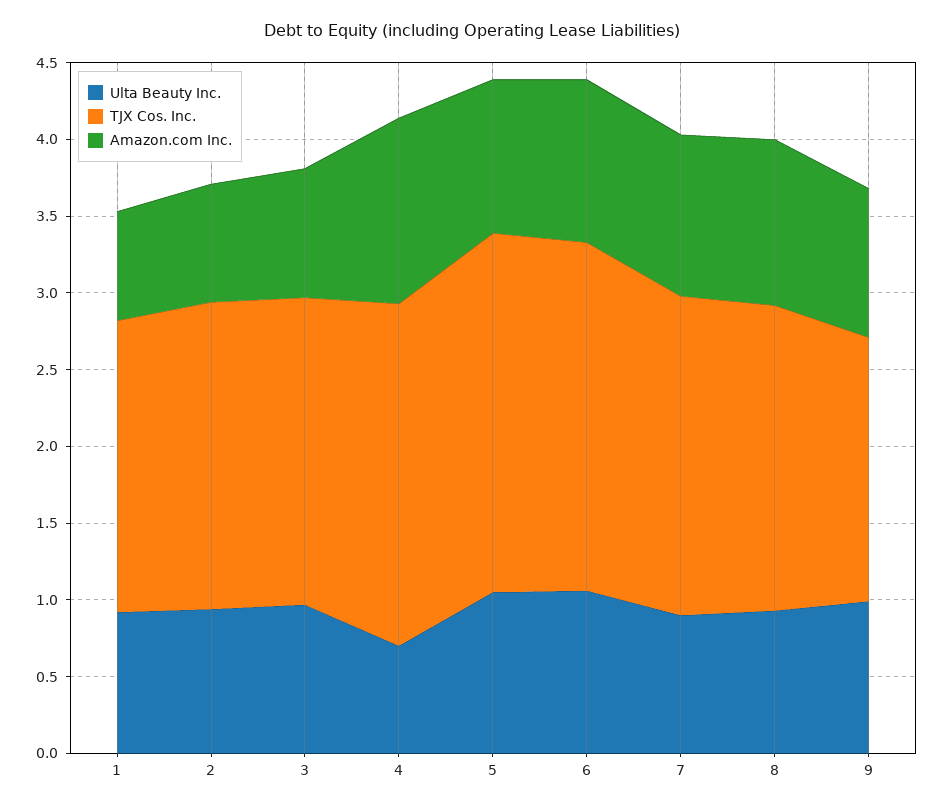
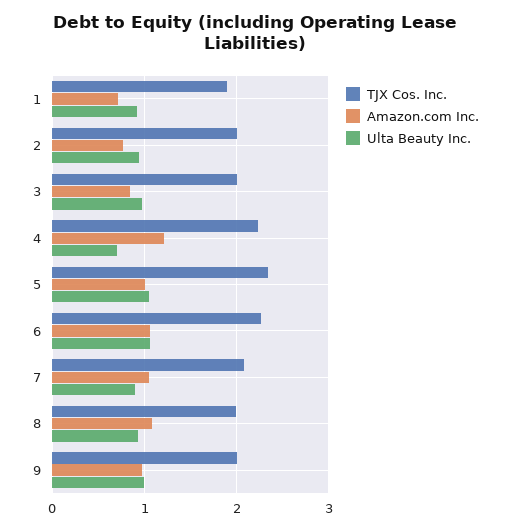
  {
    "Ulta Beauty Inc.": {
      "1": 0.9,
      "2": 0.9,
      "3": 1,
      "4": 0.7,
      "5": 1.1,
      "6": 1.1,
      "7": 0.9,
      "8": 0.9,
      "9": 1
    },
    "TJX Cos. Inc.": {
      "1": 1.9,
      "2": 2,
      "3": 2,
      "4": 2.2,
      "5": 2.3,
      "6": 2.3,
      "7": 2.1,
      "8": 2,
-     "9": 1.7
+     "9": 2
    },
    "Amazon.com Inc.": {
      "1": 0.7,
      "2": 0.8,
      "3": 0.8,
      "4": 1.2,
      "5": 1,
      "6": 1.1,
      "7": 1.1,
      "8": 1.1,
      "9": 1
    }
  }

